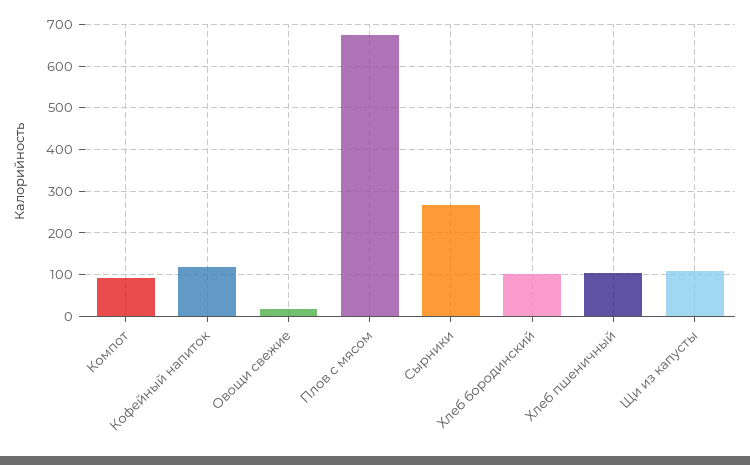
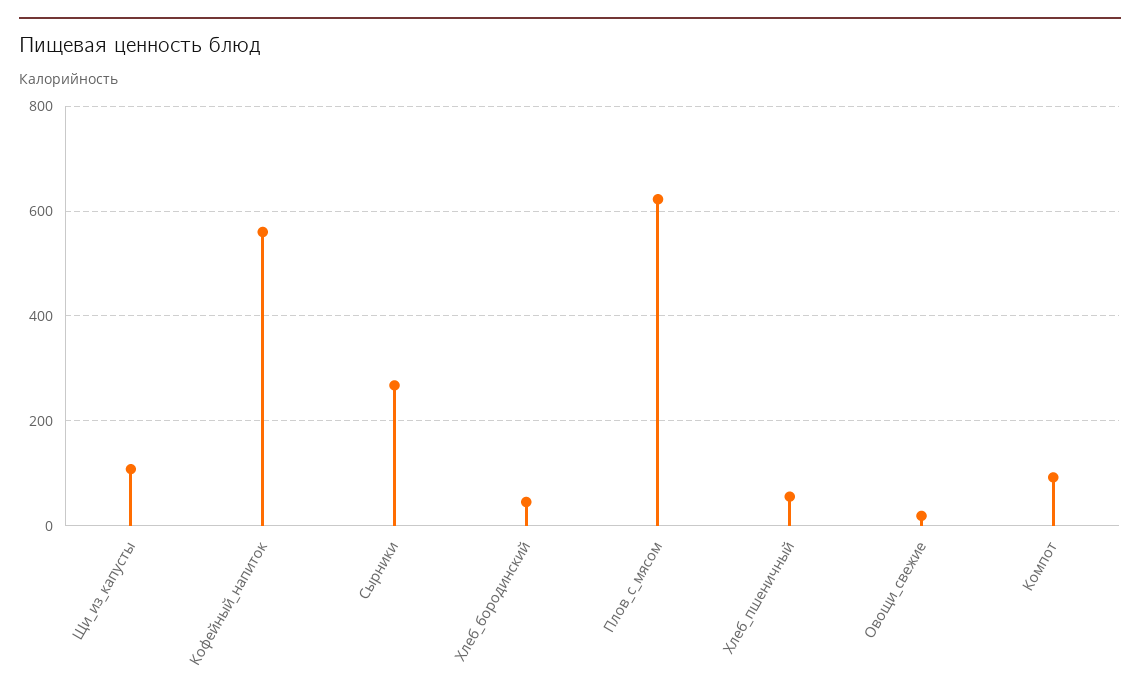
  {
    "Компот": 100,
-   "Кофейный напиток": 120,
+   "Кофейный напиток": 560,
    "Овощи свежие": 20,
-   "Плов с мясом": 680,
+   "Плов с мясом": 620,
    "Сырники": 260,
-   "Хлеб бородинский": 100,
+   "Хлеб бородинский": 40,
-   "Хлеб пшеничный": 100,
+   "Хлеб пшеничный": 60,
    "Щи из капусты": 100
  }

